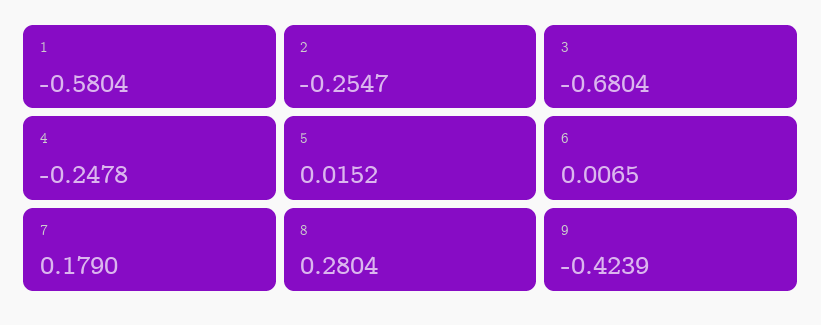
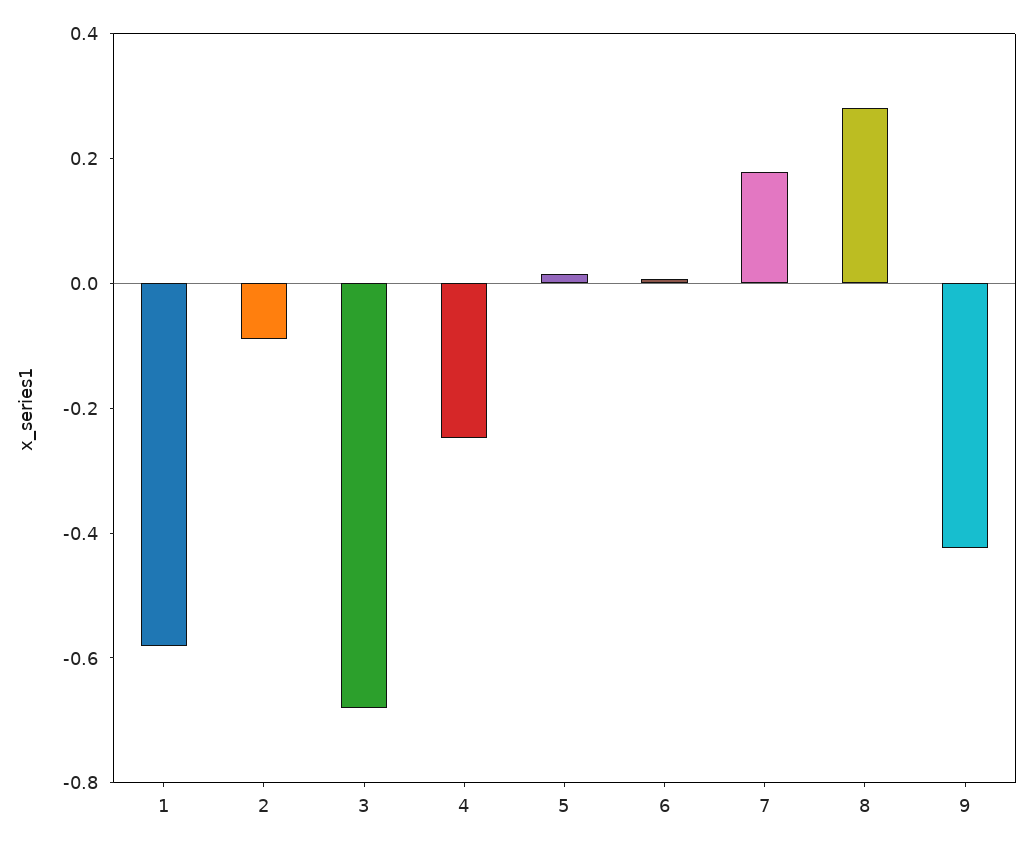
  {
    "1": -0.5804,
-   "2": -0.2547,
+   "2": -0.1,
    "3": -0.6804,
    "4": -0.2478,
    "5": 0.0152,
    "6": 0.0065,
    "7": 0.179,
    "8": 0.2804,
    "9": -0.4239
  }

